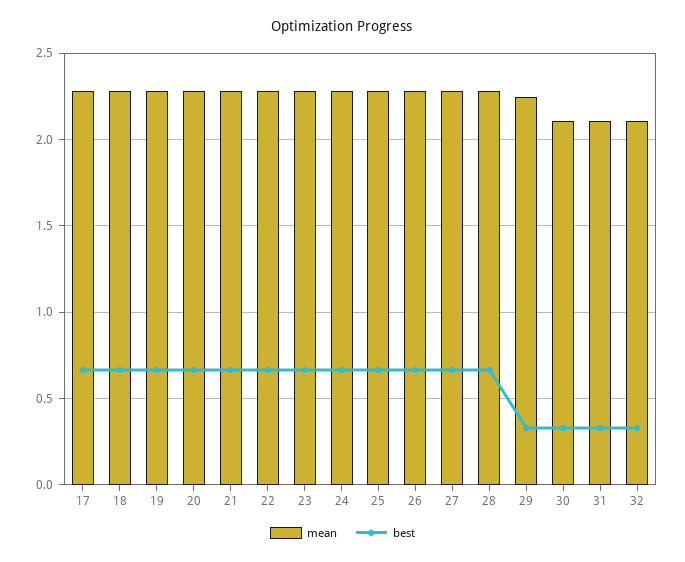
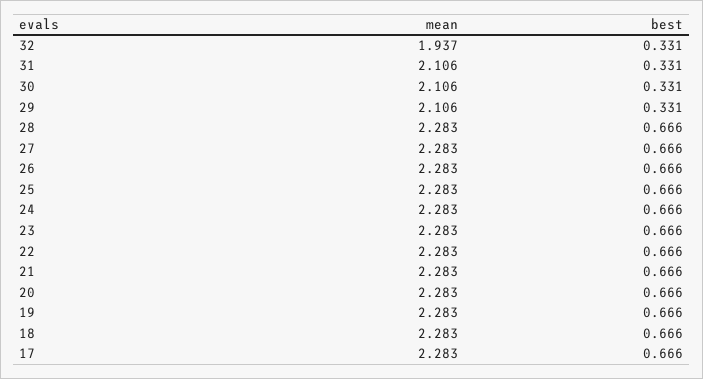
  {
    "mean": {
      "17": 2.283,
      "18": 2.283,
      "19": 2.283,
      "20": 2.283,
      "21": 2.283,
      "22": 2.283,
      "23": 2.283,
      "24": 2.283,
      "25": 2.283,
      "26": 2.283,
      "27": 2.283,
      "28": 2.283,
-     "29": 2.25,
+     "29": 2.106,
      "30": 2.106,
      "31": 2.106,
-     "32": 2.1
+     "32": 1.937
    },
    "best": {
      "17": 0.666,
      "18": 0.666,
      "19": 0.666,
      "20": 0.666,
      "21": 0.666,
      "22": 0.666,
      "23": 0.666,
      "24": 0.666,
      "25": 0.666,
      "26": 0.666,
      "27": 0.666,
      "28": 0.666,
      "29": 0.331,
      "30": 0.331,
      "31": 0.331,
      "32": 0.331
    }
  }

